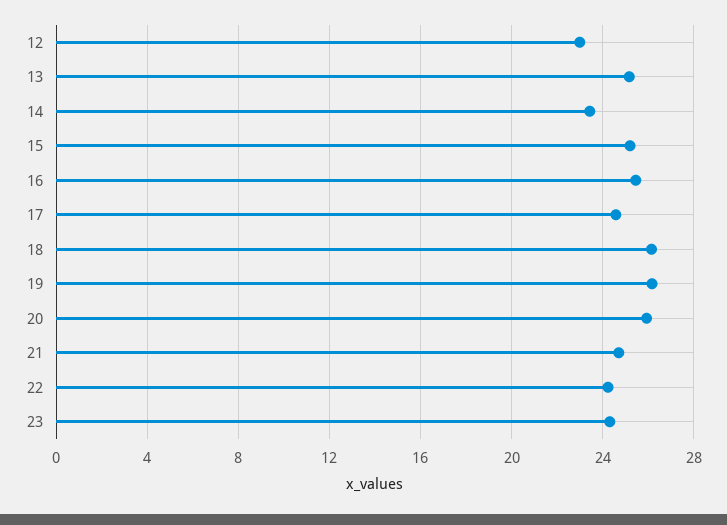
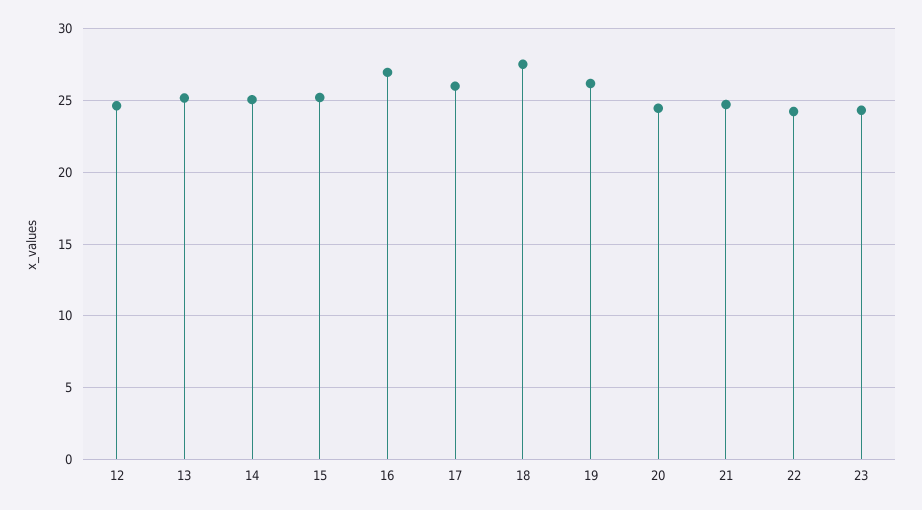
  {
-   "12": 23,
+   "12": 24.5,
    "13": 25,
-   "14": 23.5,
+   "14": 25,
    "15": 25,
-   "16": 25.5,
+   "16": 27,
-   "17": 24.5,
+   "17": 26,
-   "18": 26,
+   "18": 27.5,
    "19": 26,
-   "20": 26,
+   "20": 24.5,
    "21": 24.5,
    "22": 24,
    "23": 24.5
  }

